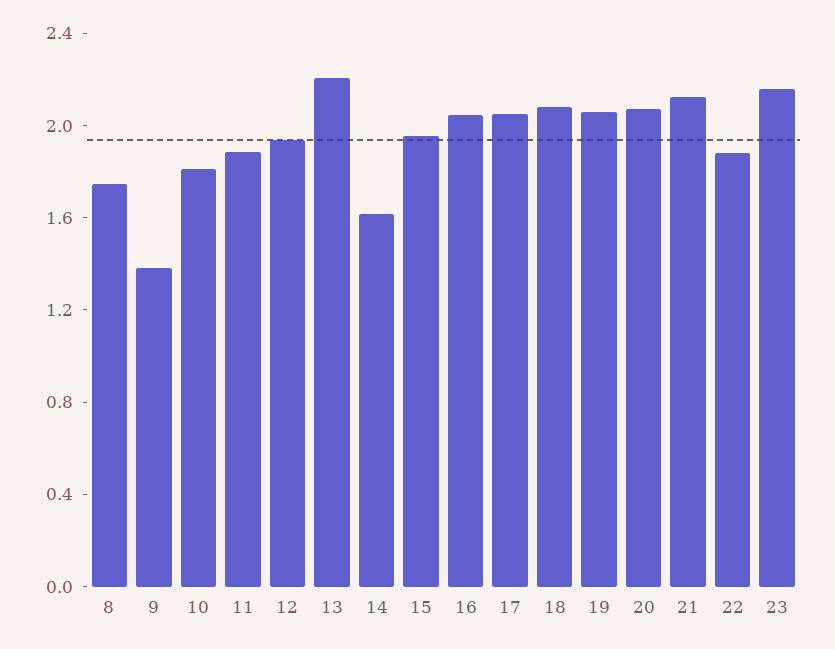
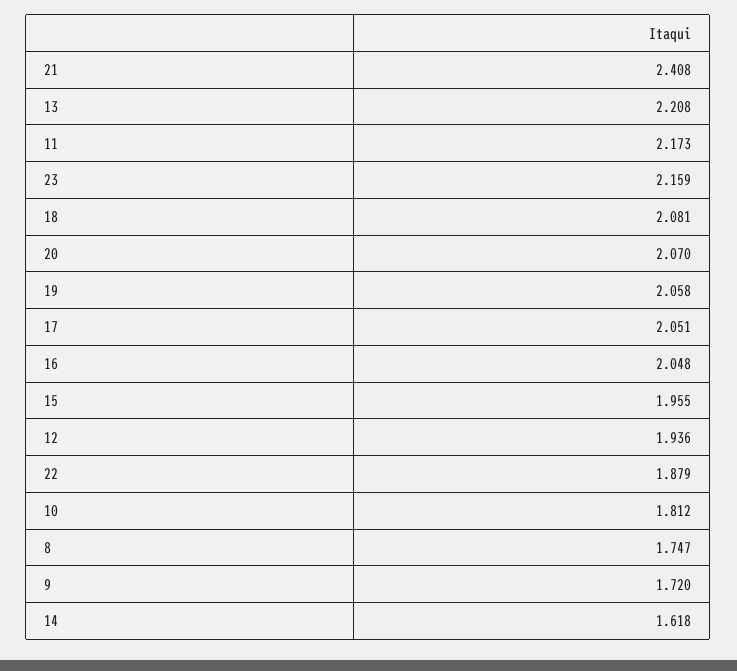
  {
    "8": 1.747,
-   "9": 1.4,
+   "9": 1.72,
    "10": 1.812,
-   "11": 1.9,
+   "11": 2.173,
    "12": 1.936,
    "13": 2.208,
    "14": 1.618,
    "15": 1.955,
    "16": 2.048,
    "17": 2.051,
    "18": 2.081,
    "19": 2.058,
    "20": 2.07,
-   "21": 2.1,
+   "21": 2.408,
    "22": 1.879,
    "23": 2.159
  }

